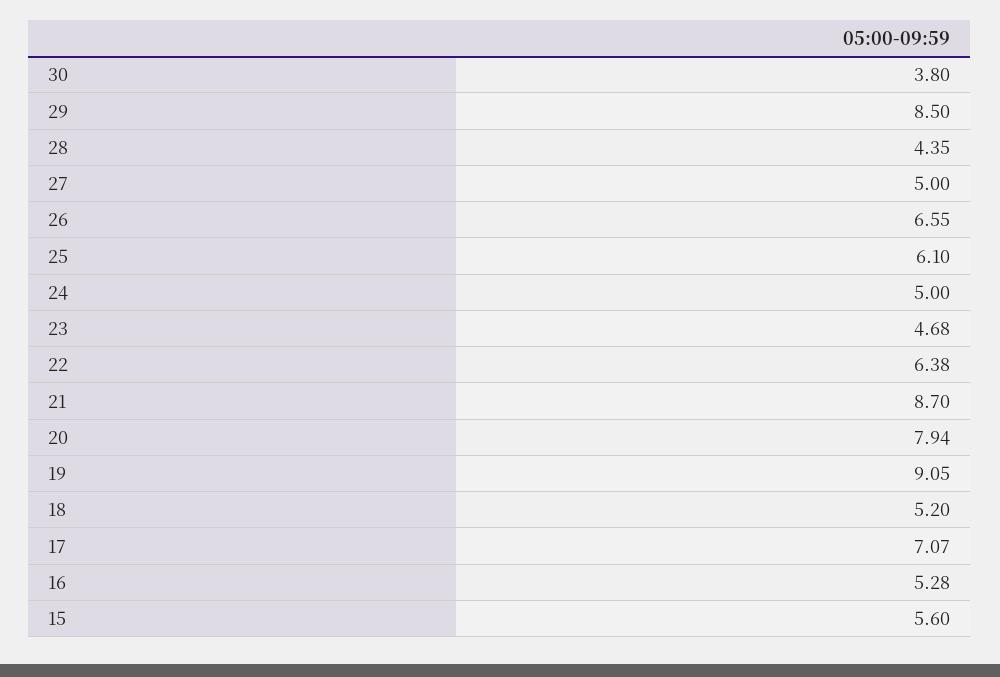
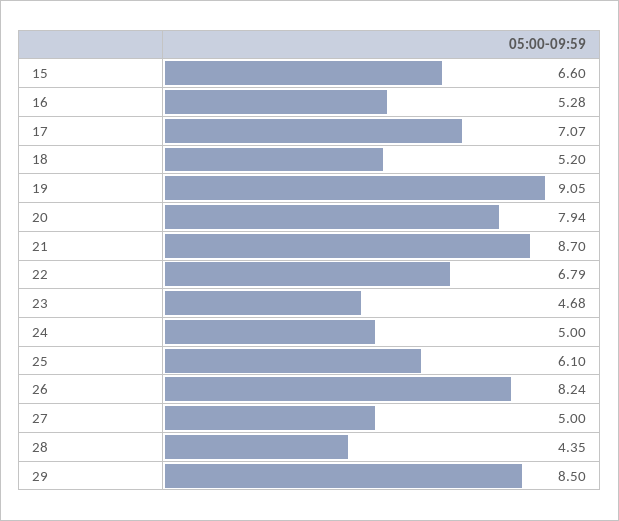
  {
-   "30": 3.8,
    "29": 8.5,
    "28": 4.35,
    "27": 5,
-   "26": 6.55,
+   "26": 8.24,
    "25": 6.1,
    "24": 5,
    "23": 4.68,
-   "22": 6.38,
+   "22": 6.79,
    "21": 8.7,
    "20": 7.94,
    "19": 9.05,
    "18": 5.2,
    "17": 7.07,
    "16": 5.28,
-   "15": 5.6
+   "15": 6.6
  }

